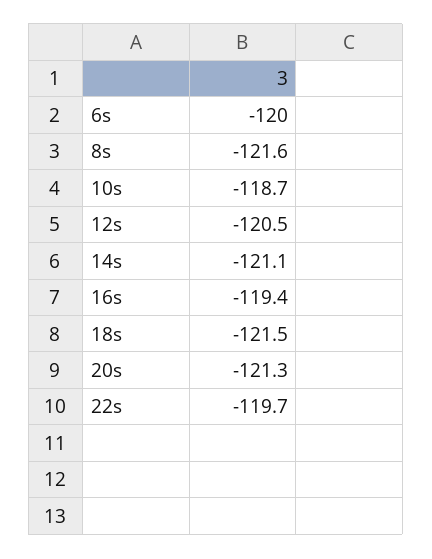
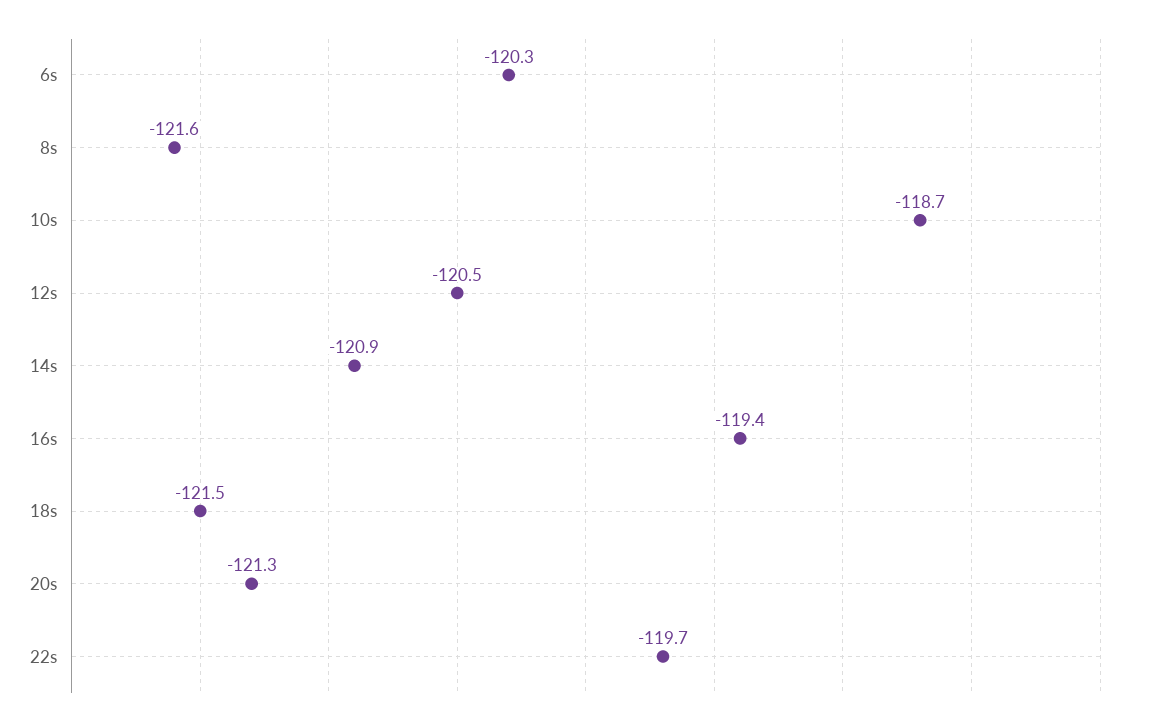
  {
-   "6s": -120,
+   "6s": -120.3,
    "8s": -121.6,
    "10s": -118.7,
    "12s": -120.5,
-   "14s": -121.1,
+   "14s": -120.9,
    "16s": -119.4,
    "18s": -121.5,
    "20s": -121.3,
    "22s": -119.7
  }

